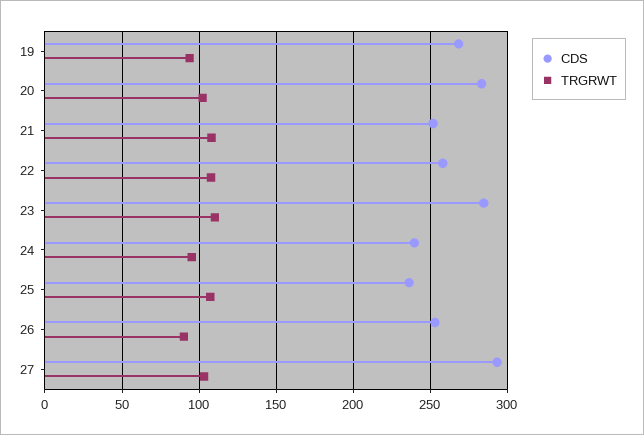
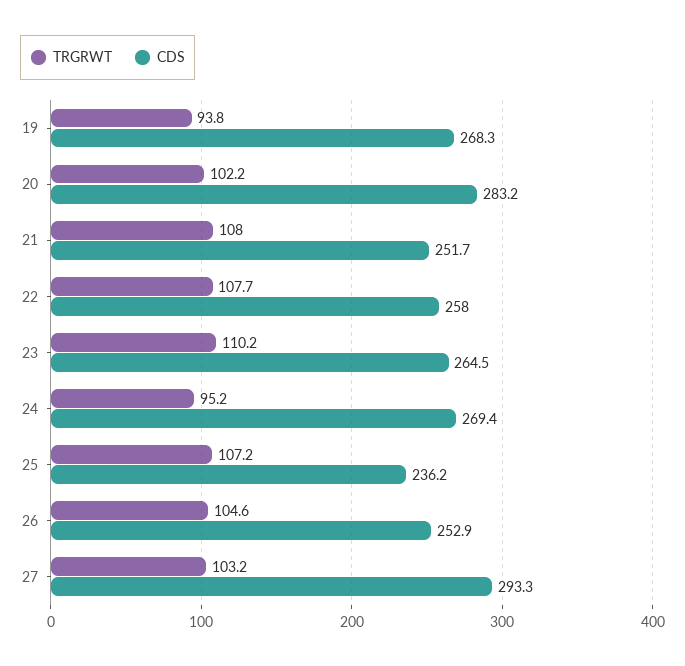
  {
    "CDS": {
      "19": 268.3,
      "20": 283.2,
      "21": 251.7,
      "22": 258,
-     "23": 285,
+     "23": 264.5,
-     "24": 240,
+     "24": 269.4,
      "25": 236.2,
      "26": 252.9,
      "27": 293.3
    },
    "TRGRWT": {
      "19": 93.8,
      "20": 102.2,
      "21": 108,
      "22": 107.7,
      "23": 110.2,
      "24": 95.2,
      "25": 107.2,
-     "26": 90,
+     "26": 104.6,
      "27": 103.2
    }
  }

